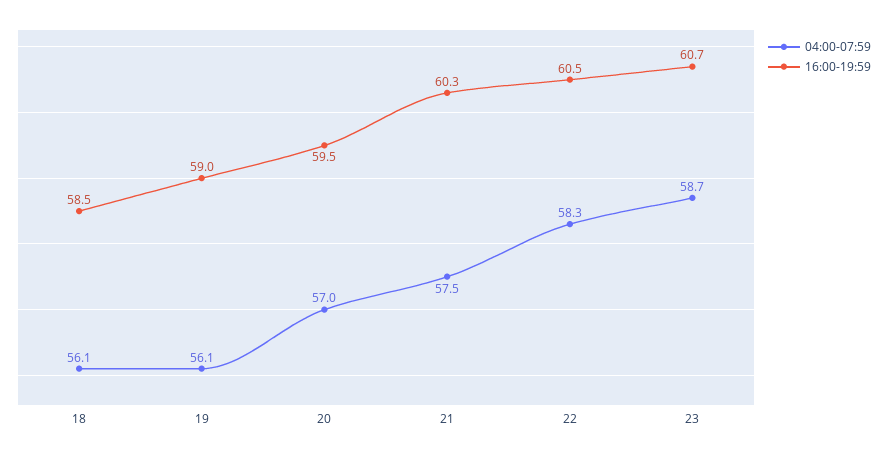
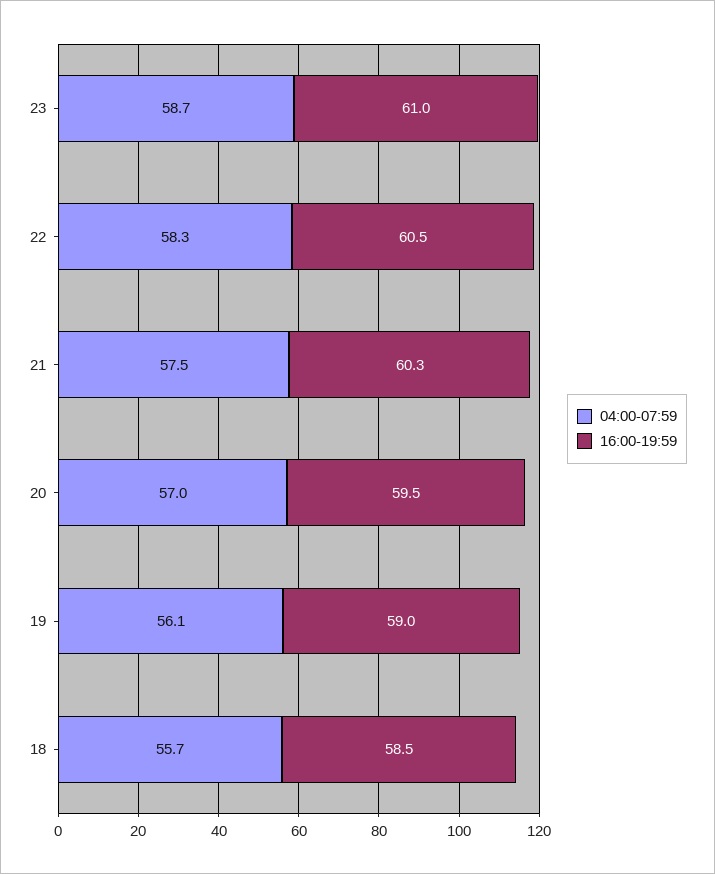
  {
    "04:00-07:59": {
-     "18": 56.1,
+     "18": 55.7,
      "19": 56.1,
      "20": 57,
      "21": 57.5,
      "22": 58.3,
      "23": 58.7
    },
    "16:00-19:59": {
      "18": 58.5,
      "19": 59,
      "20": 59.5,
      "21": 60.3,
      "22": 60.5,
-     "23": 60.7
+     "23": 61
    }
  }

